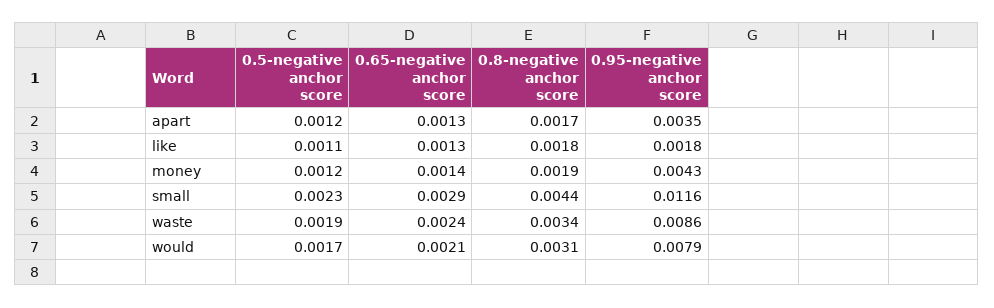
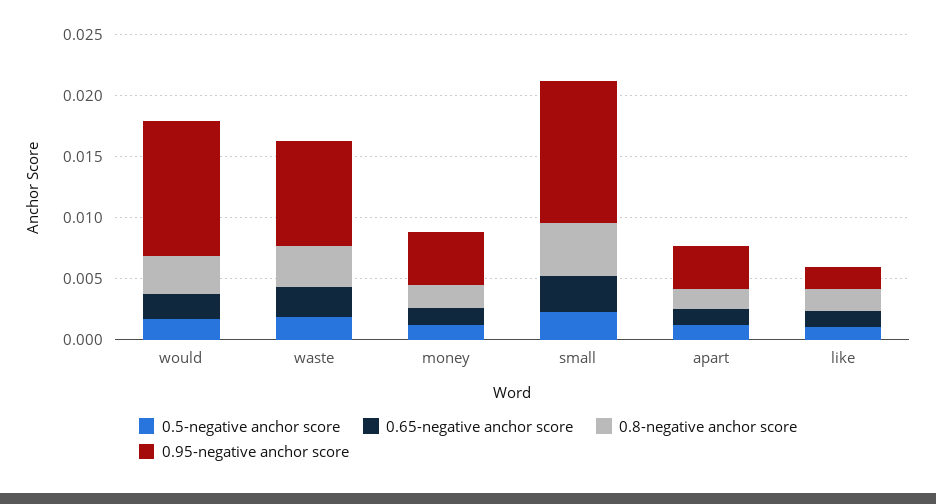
  {
    "0.5-negative anchor score": {
      "apart": 0.0012,
      "like": 0.0011,
      "money": 0.0012,
      "small": 0.0023,
      "waste": 0.0019,
      "would": 0.0017
    },
    "0.65-negative anchor score": {
      "apart": 0.0013,
      "like": 0.0013,
      "money": 0.0014,
      "small": 0.0029,
      "waste": 0.0024,
      "would": 0.0021
    },
    "0.8-negative anchor score": {
      "apart": 0.0017,
      "like": 0.0018,
      "money": 0.0019,
      "small": 0.0044,
      "waste": 0.0034,
      "would": 0.0031
    },
    "0.95-negative anchor score": {
      "apart": 0.0035,
      "like": 0.0018,
      "money": 0.0043,
      "small": 0.0116,
      "waste": 0.0086,
-     "would": 0.0079
+     "would": 0.011
    }
  }

